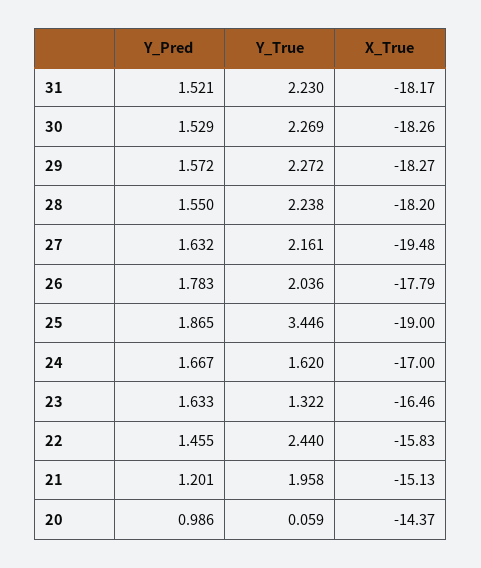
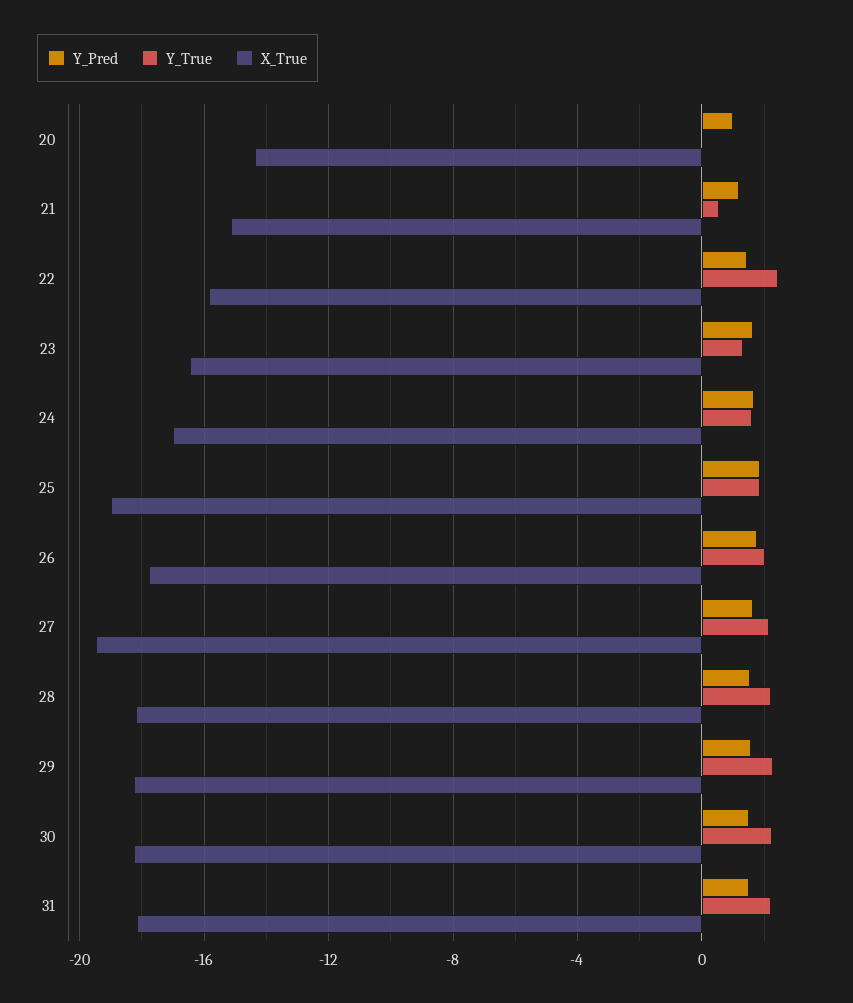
  {
    "Y_Pred": {
      "31": 1.521,
      "30": 1.529,
      "29": 1.572,
      "28": 1.55,
      "27": 1.632,
      "26": 1.783,
      "25": 1.865,
      "24": 1.667,
      "23": 1.633,
      "22": 1.455,
      "21": 1.201,
      "20": 0.986
    },
    "Y_True": {
      "31": 2.23,
      "30": 2.269,
      "29": 2.272,
      "28": 2.238,
      "27": 2.161,
      "26": 2.036,
-     "25": 3.446,
+     "25": 2,
      "24": 1.62,
      "23": 1.322,
      "22": 2.44,
-     "21": 1.958,
+     "21": 0.5,
      "20": 0.059
    },
    "X_True": {
      "31": -18.17,
      "30": -18.26,
      "29": -18.27,
      "28": -18.2,
      "27": -19.48,
      "26": -17.79,
      "25": -19,
      "24": -17,
      "23": -16.46,
      "22": -15.83,
      "21": -15.13,
      "20": -14.37
    }
  }

